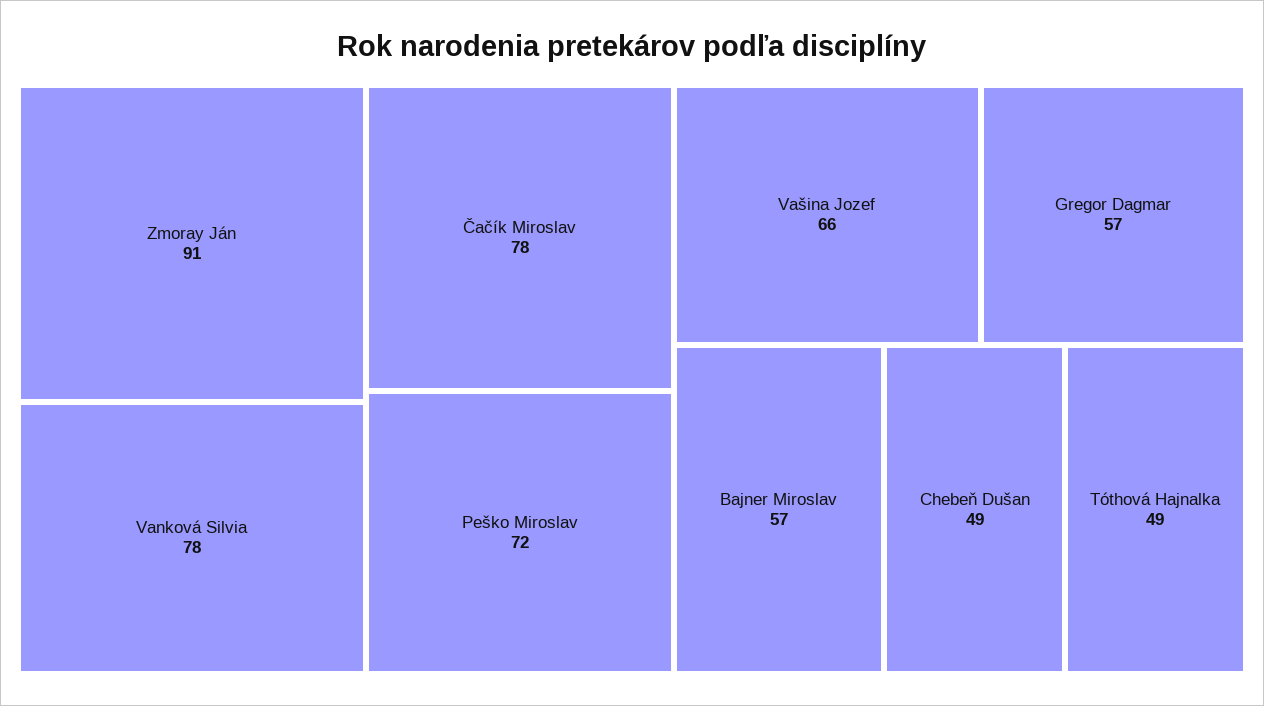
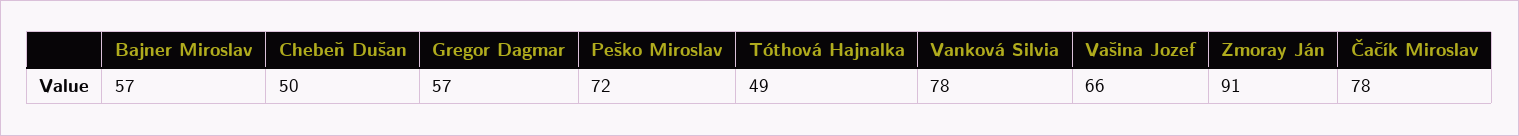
  {
    "Zmoray Ján": 91,
    "Vanková Silvia": 78,
    "Čačík Miroslav": 78,
    "Peško Miroslav": 72,
    "Vašina Jozef": 66,
    "Gregor Dagmar": 57,
    "Bajner Miroslav": 57,
-   "Chebeň Dušan": 49,
+   "Chebeň Dušan": 50,
    "Tóthová Hajnalka": 49
  }

